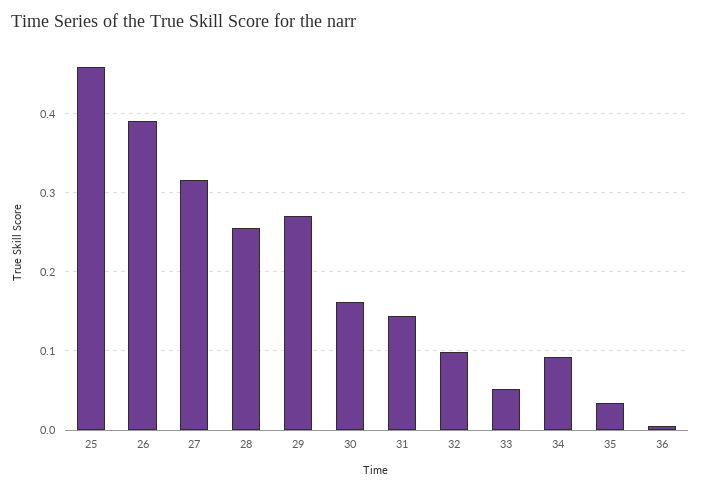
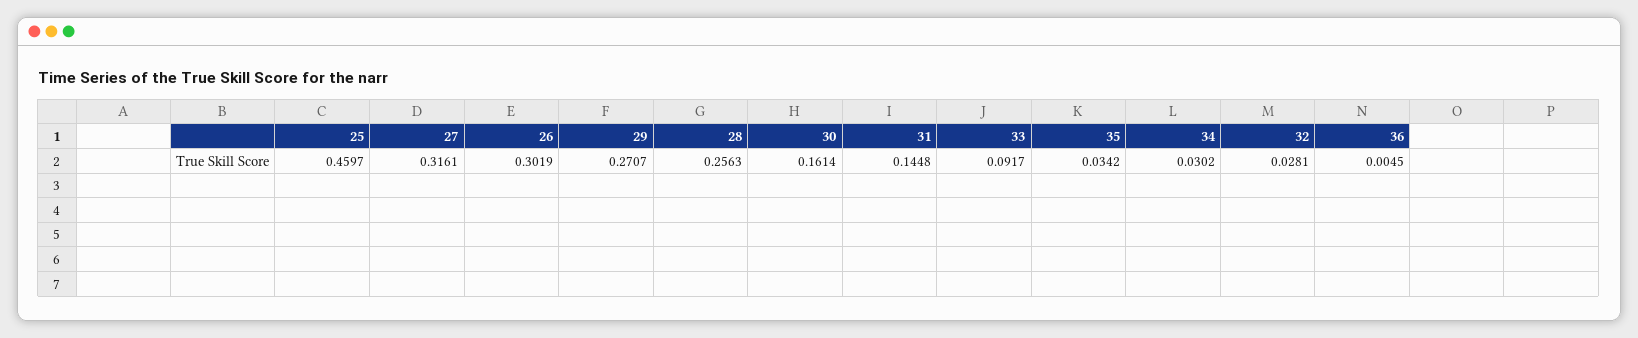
  {
    "25": 0.4597,
-   "26": 0.39,
+   "26": 0.3019,
    "27": 0.3161,
    "28": 0.2563,
    "29": 0.2707,
    "30": 0.1614,
    "31": 0.1448,
-   "32": 0.1,
+   "32": 0.0281,
-   "33": 0.05,
+   "33": 0.0917,
-   "34": 0.09,
+   "34": 0.0302,
    "35": 0.0342,
    "36": 0.0045
  }

